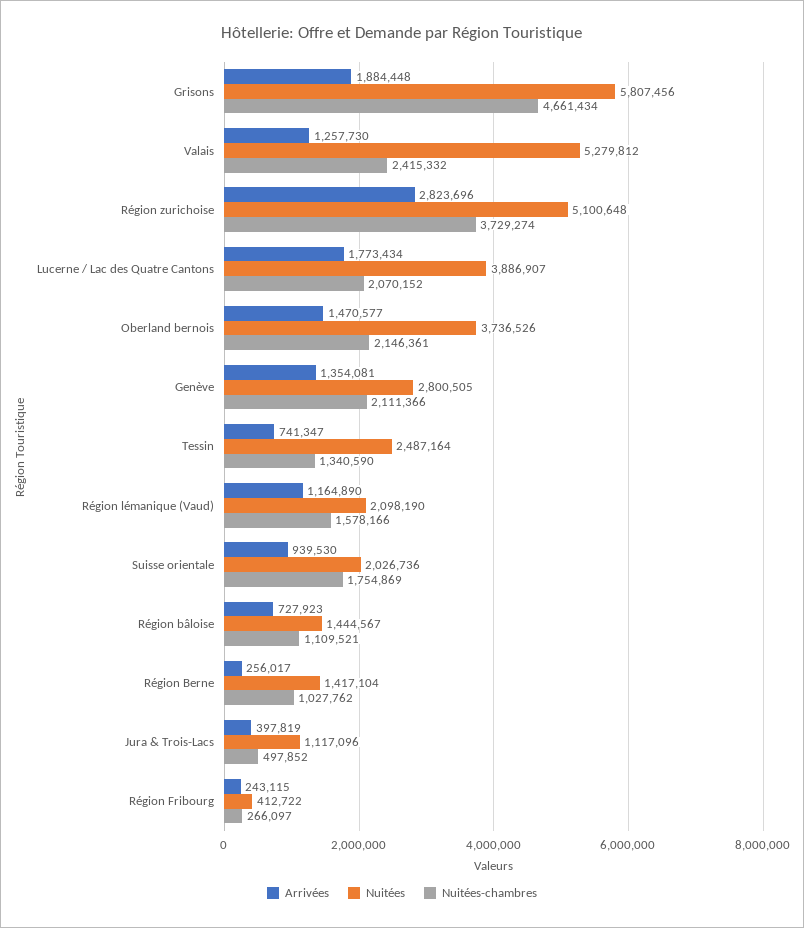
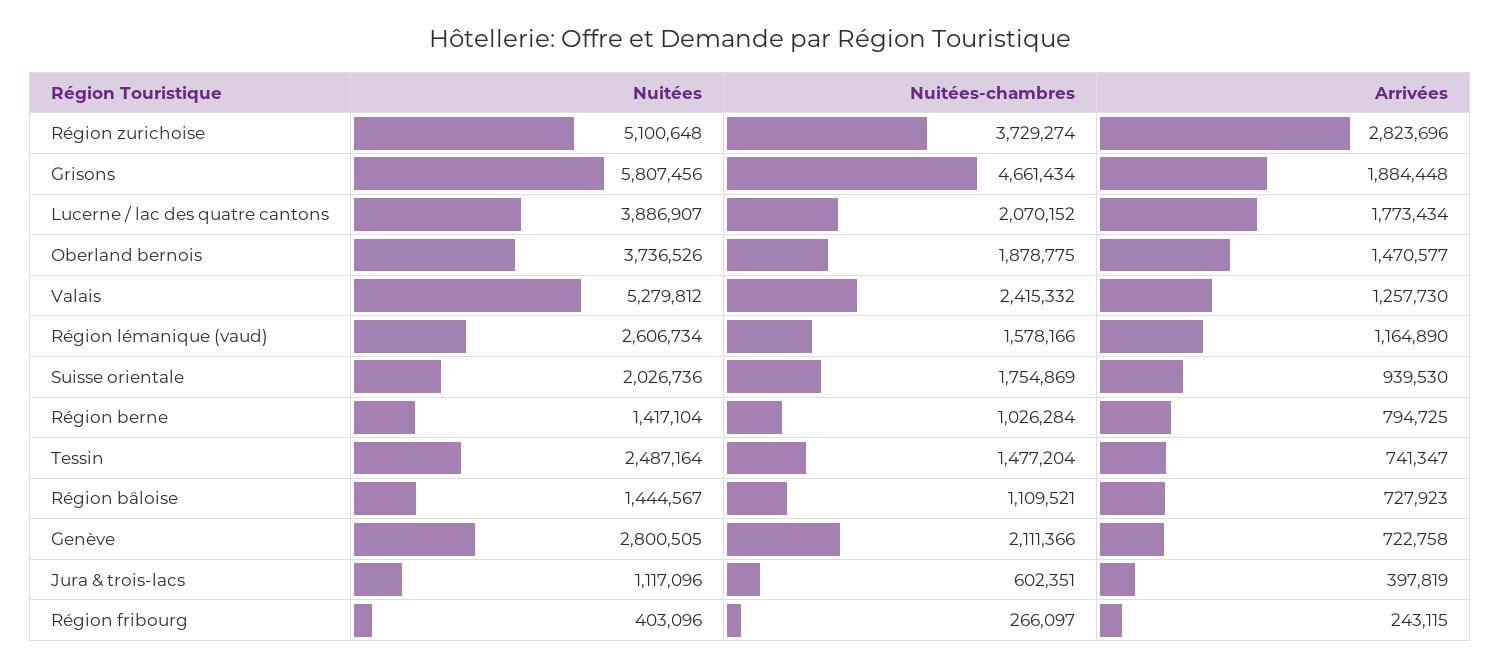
  {
    "Arrivées": {
      "Grisons": 1884448,
      "Valais": 1257730,
      "Région zurichoise": 2823696,
      "Lucerne / Lac des Quatre Cantons": 1773434,
      "Oberland bernois": 1470577,
-     "Genève": 1354081,
+     "Genève": 722758,
      "Tessin": 741347,
      "Région lémanique (Vaud)": 1164890,
      "Suisse orientale": 939530,
      "Région bâloise": 727923,
-     "Région Berne": 256017,
+     "Région Berne": 794725,
      "Jura & Trois-Lacs": 397819,
      "Région Fribourg": 243115
    },
    "Nuitées": {
      "Grisons": 5807456,
      "Valais": 5279812,
      "Région zurichoise": 5100648,
      "Lucerne / Lac des Quatre Cantons": 3886907,
      "Oberland bernois": 3736526,
      "Genève": 2800505,
      "Tessin": 2487164,
-     "Région lémanique (Vaud)": 2098190,
+     "Région lémanique (Vaud)": 2606734,
      "Suisse orientale": 2026736,
      "Région bâloise": 1444567,
      "Région Berne": 1417104,
      "Jura & Trois-Lacs": 1117096,
-     "Région Fribourg": 412722
+     "Région Fribourg": 403096
    },
    "Nuitées-chambres": {
      "Grisons": 4661434,
      "Valais": 2415332,
      "Région zurichoise": 3729274,
      "Lucerne / Lac des Quatre Cantons": 2070152,
-     "Oberland bernois": 2146361,
+     "Oberland bernois": 1878775,
      "Genève": 2111366,
-     "Tessin": 1340590,
+     "Tessin": 1477204,
      "Région lémanique (Vaud)": 1578166,
      "Suisse orientale": 1754869,
      "Région bâloise": 1109521,
-     "Région Berne": 1027762,
+     "Région Berne": 1026284,
-     "Jura & Trois-Lacs": 497852,
+     "Jura & Trois-Lacs": 602351,
      "Région Fribourg": 266097
    }
  }

